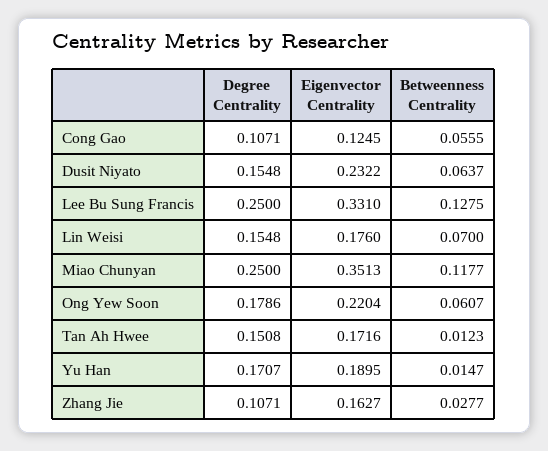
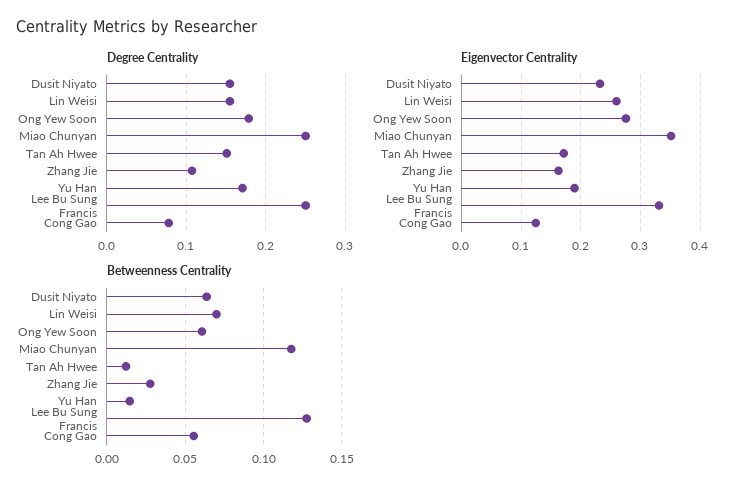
  {
    "Degree Centrality": {
-     "Cong Gao": 0.1071,
+     "Cong Gao": 0.08,
      "Dusit Niyato": 0.1548,
      "Lee Bu Sung Francis": 0.25,
      "Lin Weisi": 0.1548,
      "Miao Chunyan": 0.25,
      "Ong Yew Soon": 0.1786,
      "Tan Ah Hwee": 0.1508,
      "Yu Han": 0.1707,
      "Zhang Jie": 0.1071
    },
    "Eigenvector Centrality": {
      "Cong Gao": 0.1245,
      "Dusit Niyato": 0.2322,
      "Lee Bu Sung Francis": 0.331,
-     "Lin Weisi": 0.176,
+     "Lin Weisi": 0.26,
      "Miao Chunyan": 0.3513,
-     "Ong Yew Soon": 0.2204,
+     "Ong Yew Soon": 0.28,
      "Tan Ah Hwee": 0.1716,
      "Yu Han": 0.1895,
      "Zhang Jie": 0.1627
    },
    "Betweenness Centrality": {
      "Cong Gao": 0.0555,
      "Dusit Niyato": 0.0637,
      "Lee Bu Sung Francis": 0.1275,
      "Lin Weisi": 0.07,
      "Miao Chunyan": 0.1177,
      "Ong Yew Soon": 0.0607,
      "Tan Ah Hwee": 0.0123,
      "Yu Han": 0.0147,
      "Zhang Jie": 0.0277
    }
  }

